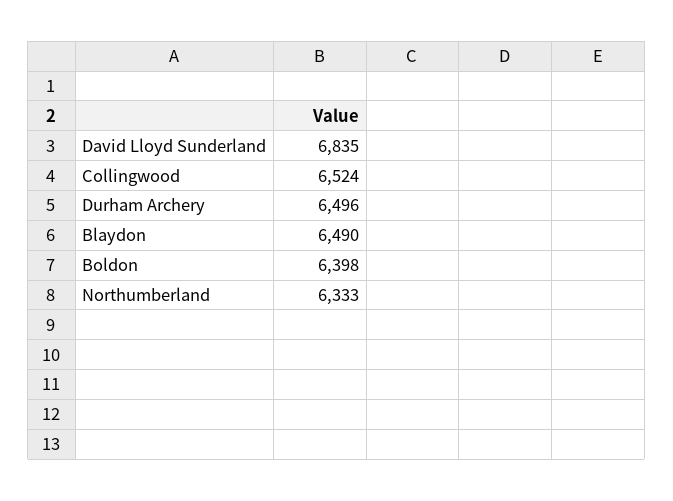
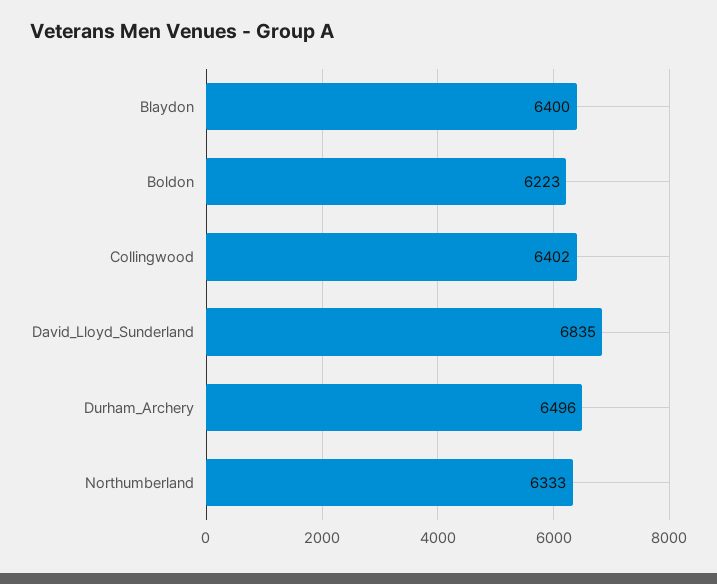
  {
    "David Lloyd Sunderland": 6835,
-   "Collingwood": 6524,
+   "Collingwood": 6402,
    "Durham Archery": 6496,
-   "Blaydon": 6490,
+   "Blaydon": 6400,
-   "Boldon": 6398,
+   "Boldon": 6223,
    "Northumberland": 6333
  }

